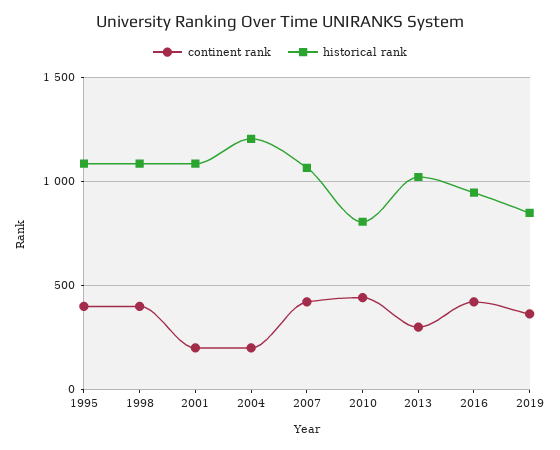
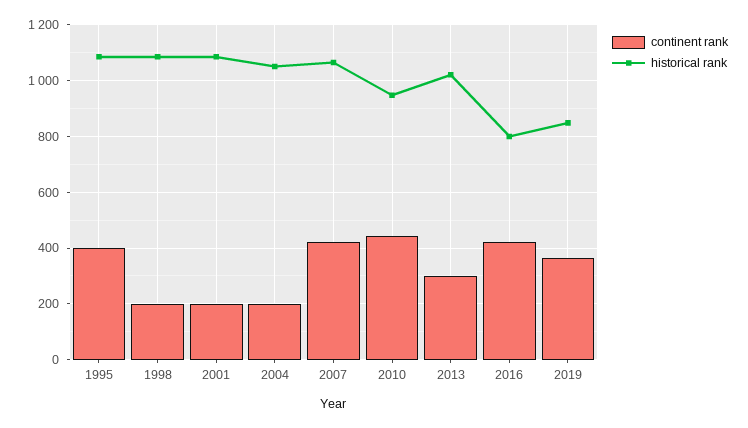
  {
    "continent rank": {
      "1995": 400,
-     "1998": 400,
+     "1998": 200,
      "2001": 200,
      "2004": 200,
      "2007": 425,
      "2010": 450,
      "2013": 300,
      "2016": 425,
      "2019": 375
    },
    "historical rank": {
      "1995": 1075,
      "1998": 1075,
      "2001": 1075,
-     "2004": 1200,
+     "2004": 1050,
      "2007": 1075,
-     "2010": 800,
+     "2010": 950,
      "2013": 1025,
-     "2016": 950,
+     "2016": 800,
      "2019": 850
    }
  }

